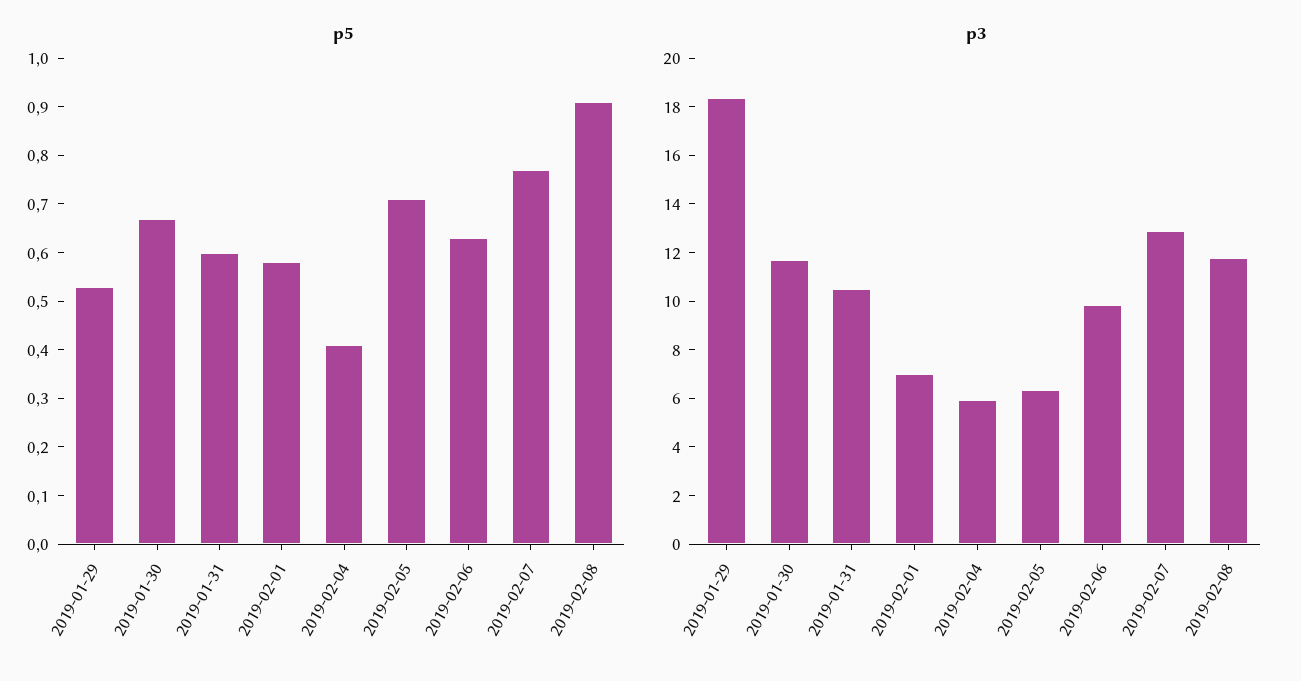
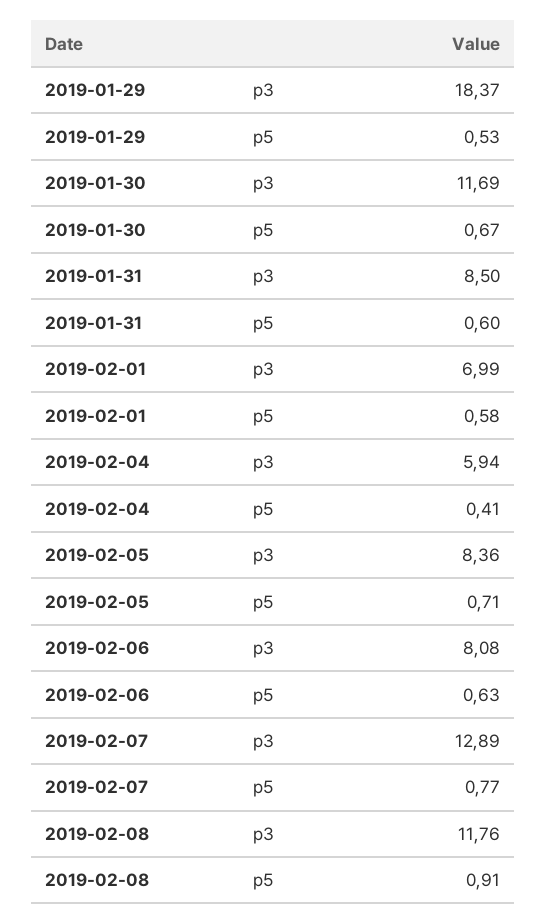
  {
    "p5": {
      "2019-01-29": 0.53,
      "2019-01-30": 0.67,
      "2019-01-31": 0.6,
      "2019-02-01": 0.58,
      "2019-02-04": 0.41,
      "2019-02-05": 0.71,
      "2019-02-06": 0.63,
      "2019-02-07": 0.77,
      "2019-02-08": 0.91
    },
    "p3": {
      "2019-01-29": 18.37,
      "2019-01-30": 11.69,
-     "2019-01-31": 10.5,
+     "2019-01-31": 8.5,
      "2019-02-01": 6.99,
      "2019-02-04": 5.94,
-     "2019-02-05": 6.5,
+     "2019-02-05": 8.36,
-     "2019-02-06": 10,
+     "2019-02-06": 8.08,
      "2019-02-07": 12.89,
      "2019-02-08": 11.76
    }
  }

